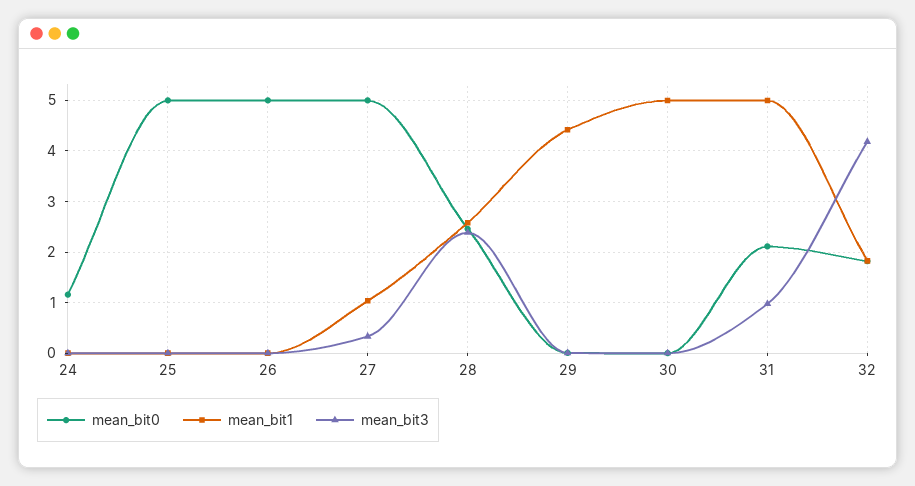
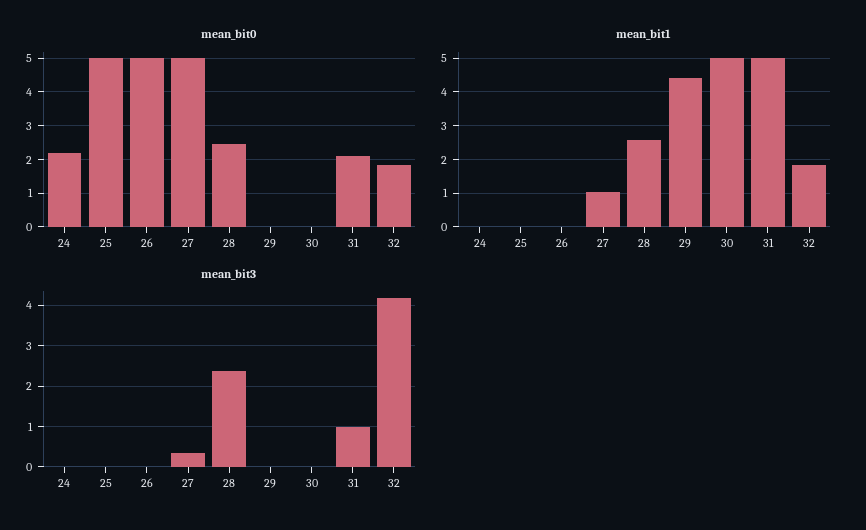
  {
    "mean_bit0": {
-     "24": 1.2,
+     "24": 2.2,
      "25": 5,
      "26": 5,
      "27": 5,
      "28": 2.4,
      "29": 0,
      "30": 0,
      "31": 2.2,
      "32": 1.8
    },
    "mean_bit1": {
      "24": 0,
      "25": 0,
      "26": 0,
      "27": 1,
      "28": 2.6,
      "29": 4.4,
      "30": 5,
      "31": 5,
      "32": 1.8
    },
    "mean_bit3": {
      "24": 0,
      "25": 0,
      "26": 0,
      "27": 0.4,
      "28": 2.4,
      "29": 0,
      "30": 0,
      "31": 1,
      "32": 4.2
    }
  }

